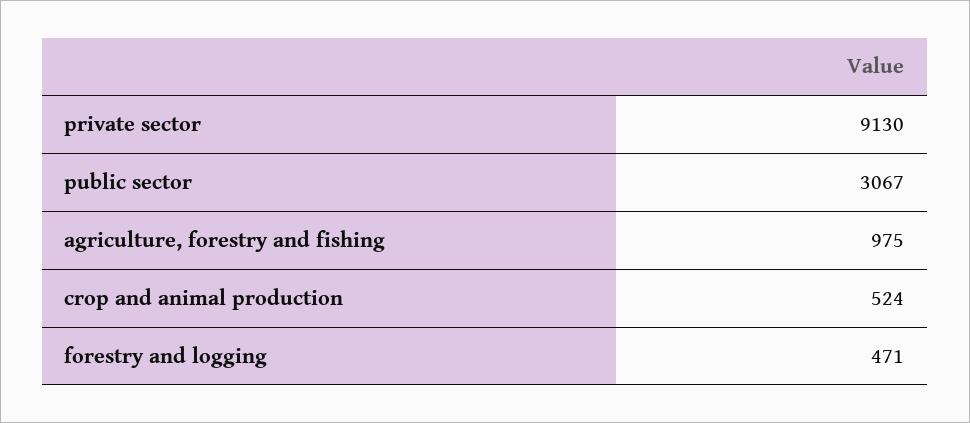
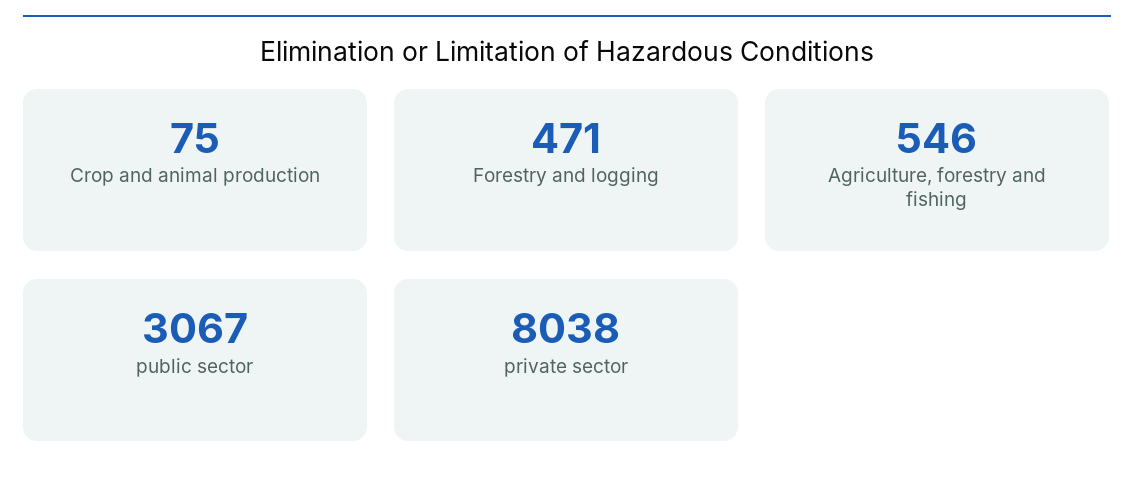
  {
-   "private sector": 9130,
+   "private sector": 8038,
    "public sector": 3067,
-   "agriculture, forestry and fishing": 975,
+   "agriculture, forestry and fishing": 546,
-   "crop and animal production": 524,
+   "crop and animal production": 75,
    "forestry and logging": 471
  }

